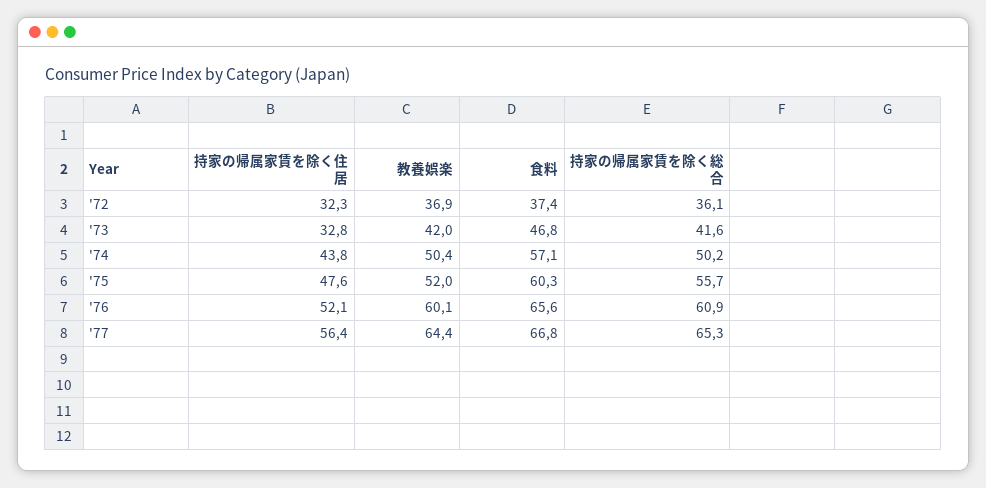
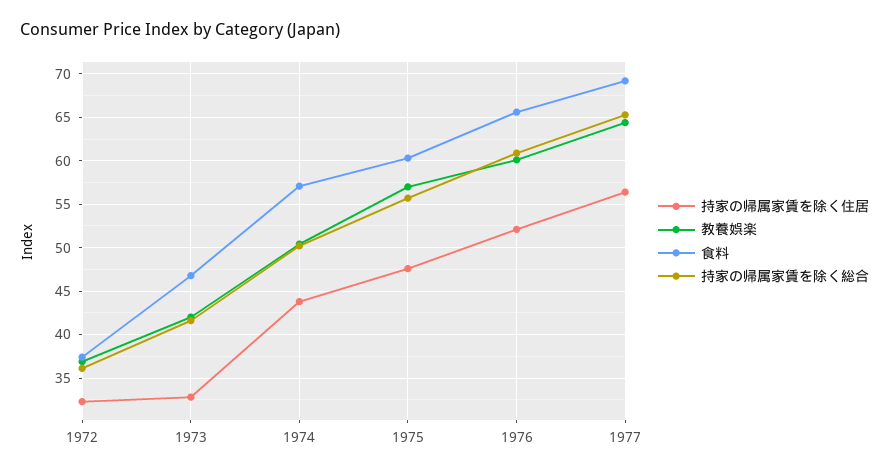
  {
    "持家の帰属家賃を除く住居": {
      "'72": 32.3,
      "'73": 32.8,
      "'74": 43.8,
      "'75": 47.6,
      "'76": 52.1,
      "'77": 56.4
    },
    "教養娯楽": {
      "'72": 36.9,
      "'73": 42,
      "'74": 50.4,
-     "'75": 52,
+     "'75": 57,
      "'76": 60.1,
      "'77": 64.4
    },
    "食料": {
      "'72": 37.4,
      "'73": 46.8,
      "'74": 57.1,
      "'75": 60.3,
      "'76": 65.6,
-     "'77": 66.8
+     "'77": 69
    },
    "持家の帰属家賃を除く総合": {
      "'72": 36.1,
      "'73": 41.6,
      "'74": 50.2,
      "'75": 55.7,
      "'76": 60.9,
      "'77": 65.3
    }
  }

